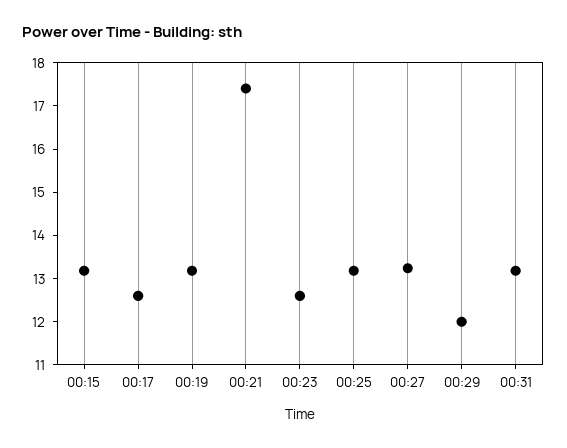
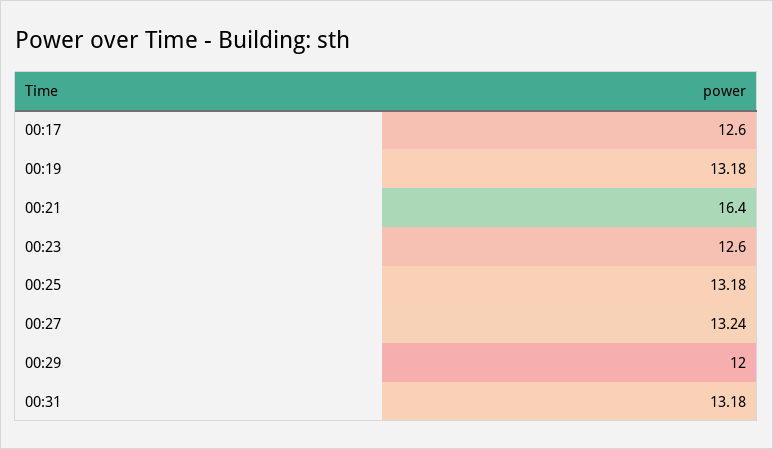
  {
-   "00:15": 13.2,
    "00:17": 12.6,
    "00:19": 13.18,
-   "00:21": 17.4,
+   "00:21": 16.4,
    "00:23": 12.6,
    "00:25": 13.18,
    "00:27": 13.24,
    "00:29": 12,
    "00:31": 13.18
  }

